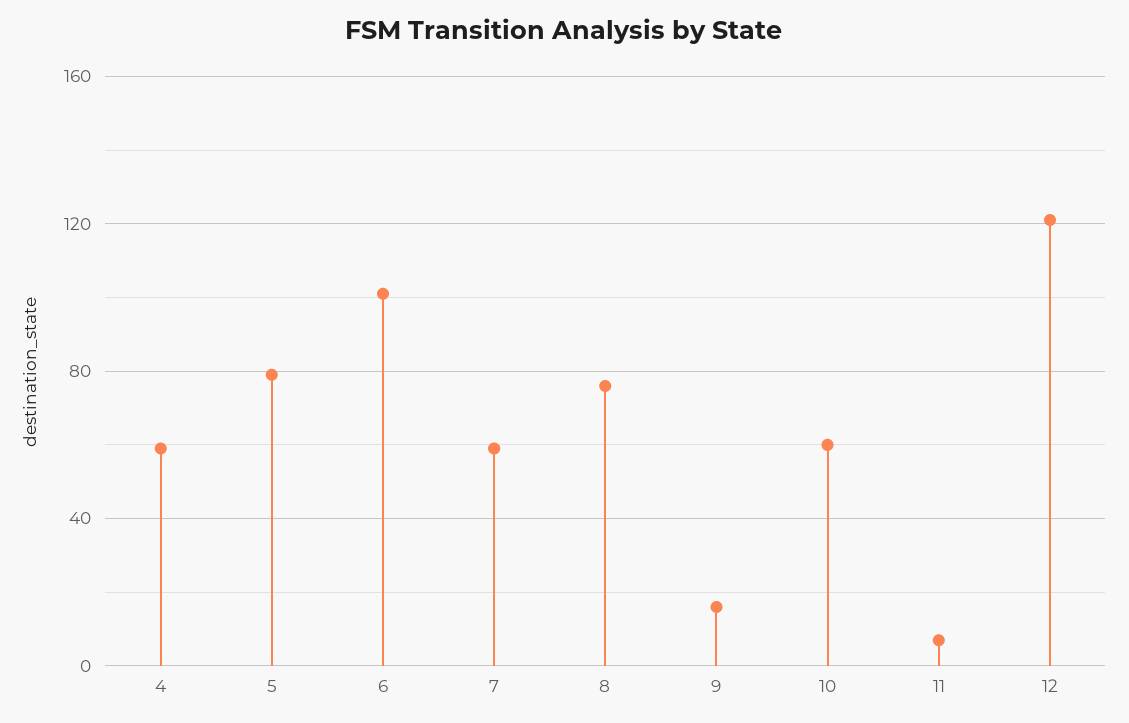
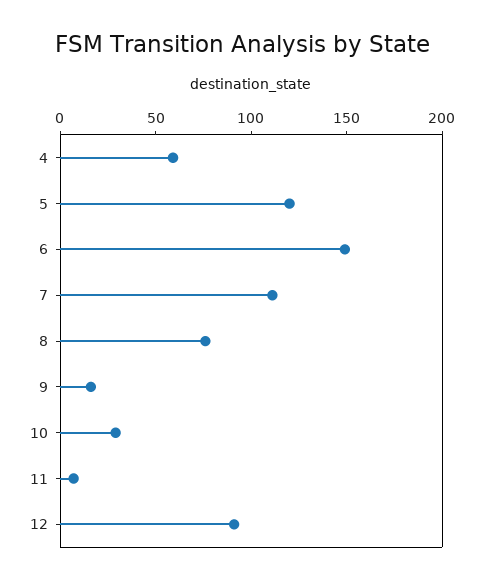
  {
    "4": 60,
-   "5": 80,
+   "5": 120,
-   "6": 100,
+   "6": 150,
-   "7": 60,
+   "7": 110,
    "8": 75,
    "9": 15,
-   "10": 60,
+   "10": 30,
    "11": 5,
-   "12": 120
+   "12": 90
  }

